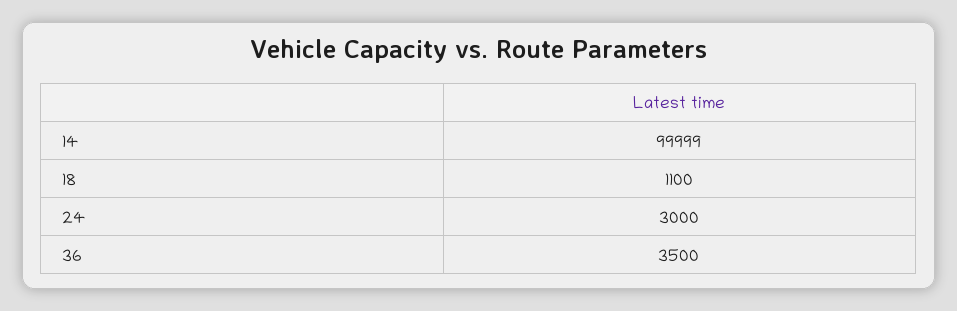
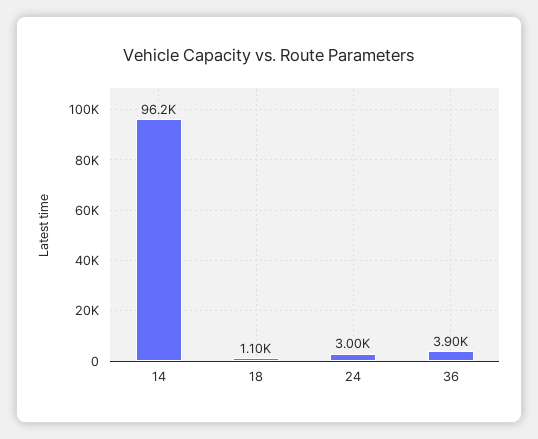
  {
-   "14": 99999,
+   "14": 96200,
    "18": 1100,
    "24": 3000,
-   "36": 3500
+   "36": 3900
  }

